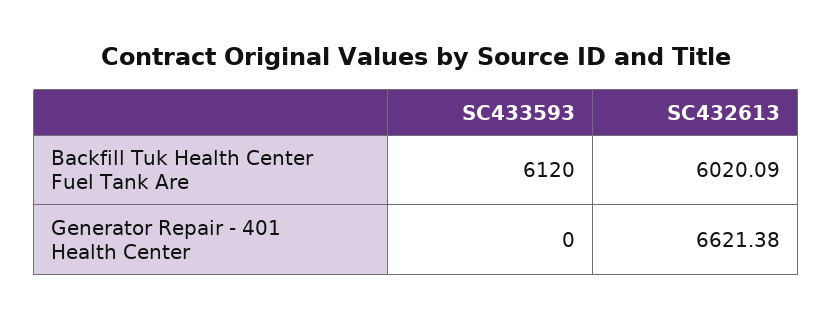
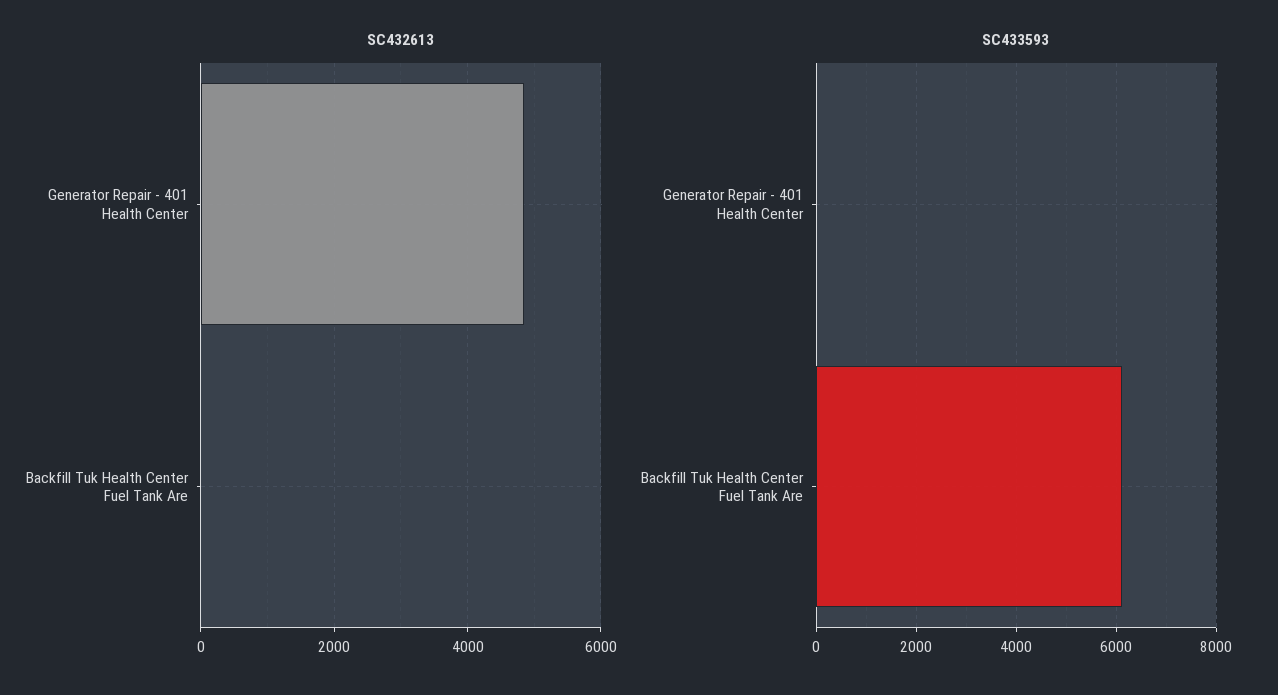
  {
    "SC433593": {
      "Backfill Tuk Health Center Fuel Tank Are": 6120,
      "Generator Repair - 401 Health Center": 0
    },
    "SC432613": {
-     "Backfill Tuk Health Center Fuel Tank Are": 6020.09,
+     "Backfill Tuk Health Center Fuel Tank Are": 0,
-     "Generator Repair - 401 Health Center": 6621.38
+     "Generator Repair - 401 Health Center": 4800
    }
  }

